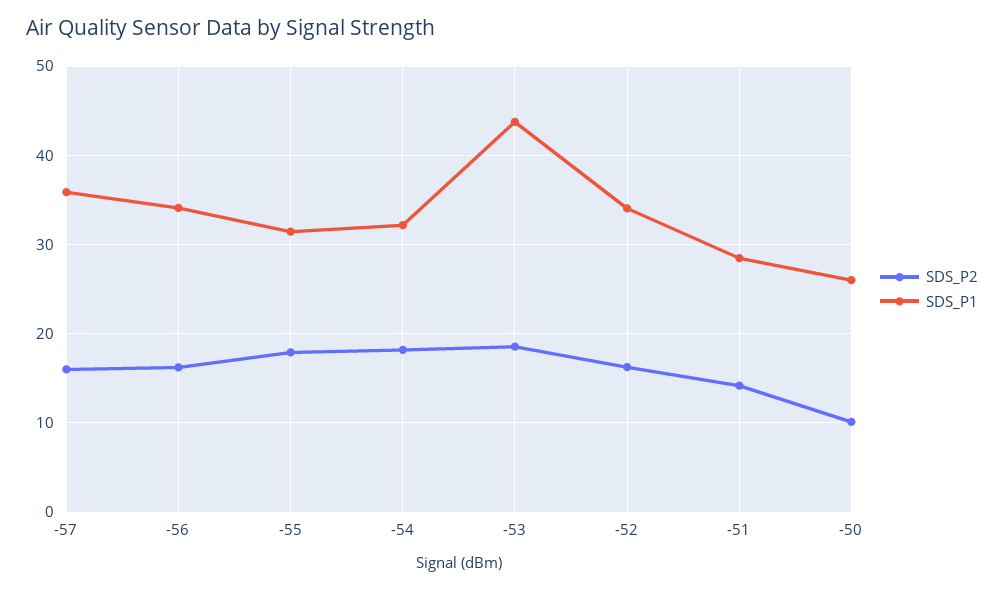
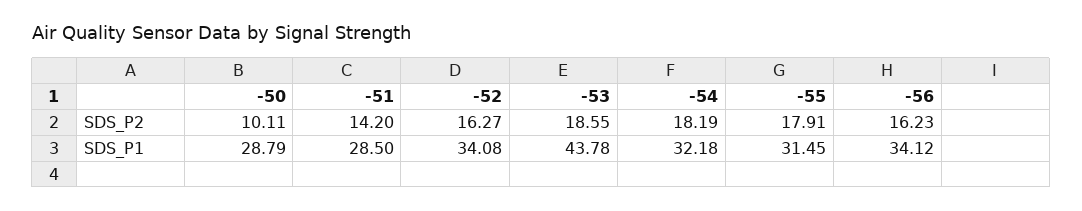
  {
    "SDS_P2": {
-     "-57": 16,
      "-56": 16.23,
      "-55": 17.91,
      "-54": 18.19,
      "-53": 18.55,
      "-52": 16.27,
      "-51": 14.2,
      "-50": 10.11
    },
    "SDS_P1": {
-     "-57": 36,
      "-56": 34.12,
      "-55": 31.45,
      "-54": 32.18,
      "-53": 43.78,
      "-52": 34.08,
      "-51": 28.5,
-     "-50": 26
+     "-50": 28.79
    }
  }

